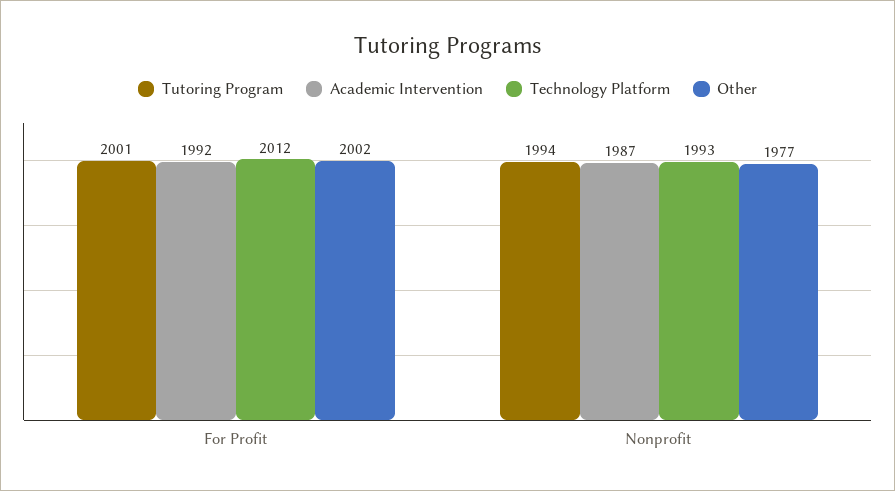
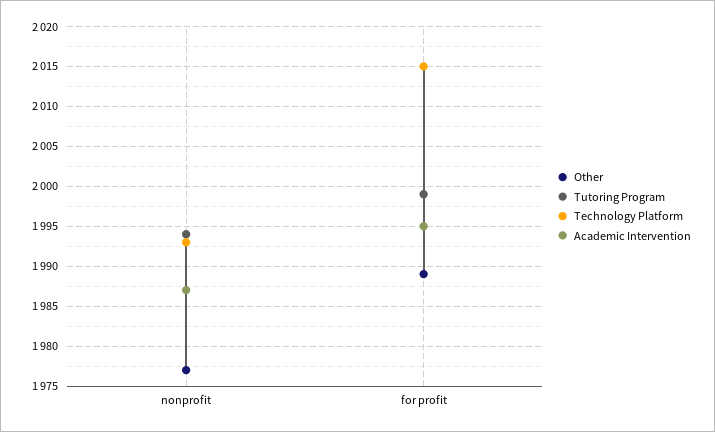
  {
    "Tutoring Program": {
-     "For Profit": 2001,
+     "For Profit": 1999,
      "Nonprofit": 1994
    },
    "Academic Intervention": {
-     "For Profit": 1992,
+     "For Profit": 1995,
      "Nonprofit": 1987
    },
    "Technology Platform": {
-     "For Profit": 2012,
+     "For Profit": 2015,
      "Nonprofit": 1993
    },
    "Other": {
-     "For Profit": 2002,
+     "For Profit": 1989,
      "Nonprofit": 1977
    }
  }

